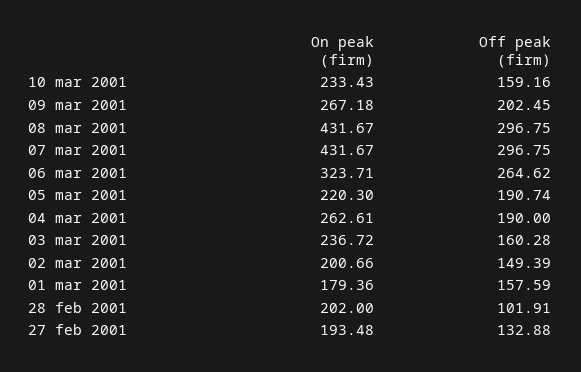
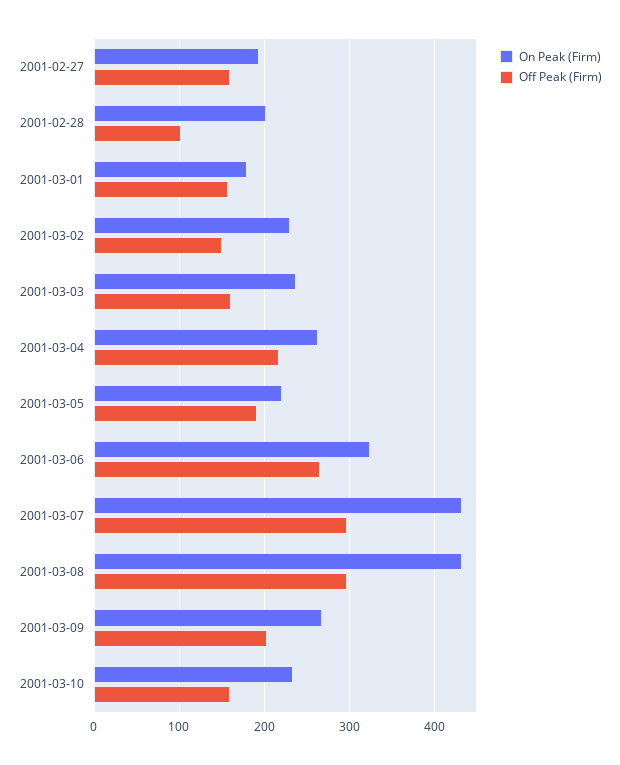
  {
    "On peak (firm)": {
      "10 mar 2001": 233.43,
      "09 mar 2001": 267.18,
      "08 mar 2001": 431.67,
      "07 mar 2001": 431.67,
      "06 mar 2001": 323.71,
      "05 mar 2001": 220.3,
      "04 mar 2001": 262.61,
      "03 mar 2001": 236.72,
-     "02 mar 2001": 200.66,
+     "02 mar 2001": 230,
      "01 mar 2001": 179.36,
      "28 feb 2001": 202,
      "27 feb 2001": 193.48
    },
    "Off peak (firm)": {
      "10 mar 2001": 159.16,
      "09 mar 2001": 202.45,
      "08 mar 2001": 296.75,
      "07 mar 2001": 296.75,
      "06 mar 2001": 264.62,
      "05 mar 2001": 190.74,
-     "04 mar 2001": 190,
+     "04 mar 2001": 220,
      "03 mar 2001": 160.28,
      "02 mar 2001": 149.39,
      "01 mar 2001": 157.59,
      "28 feb 2001": 101.91,
-     "27 feb 2001": 132.88
+     "27 feb 2001": 160
    }
  }

